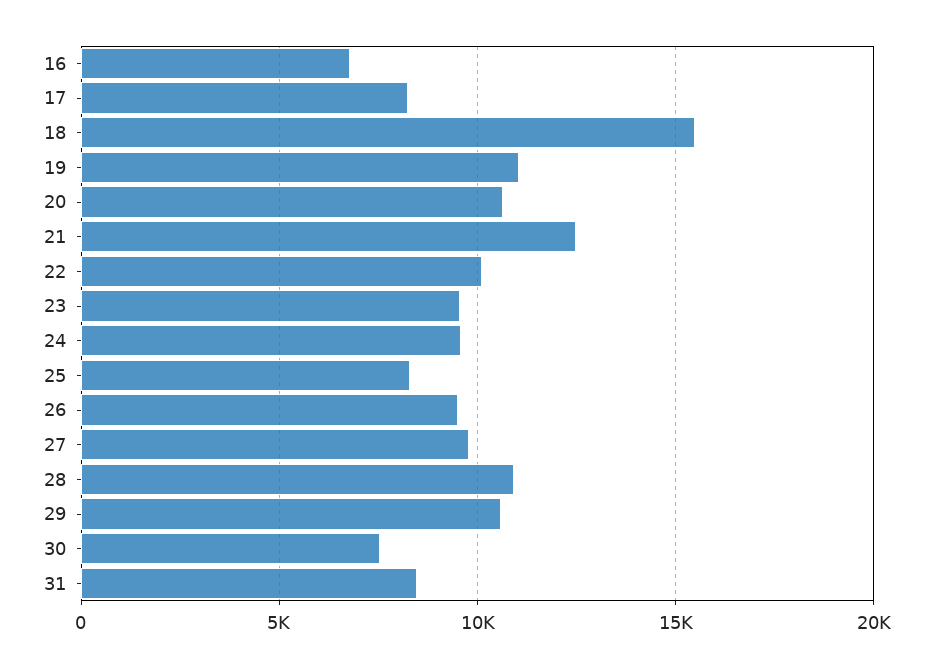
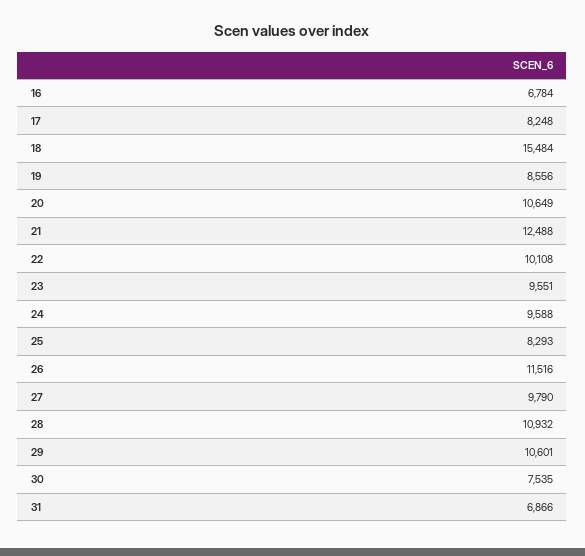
  {
    "16": 6784,
    "17": 8248,
    "18": 15484,
-   "19": 11000,
+   "19": 8556,
    "20": 10649,
    "21": 12488,
    "22": 10108,
    "23": 9551,
    "24": 9588,
    "25": 8293,
-   "26": 9500,
+   "26": 11516,
    "27": 9790,
    "28": 10932,
    "29": 10601,
    "30": 7535,
-   "31": 8500
+   "31": 6866
  }

